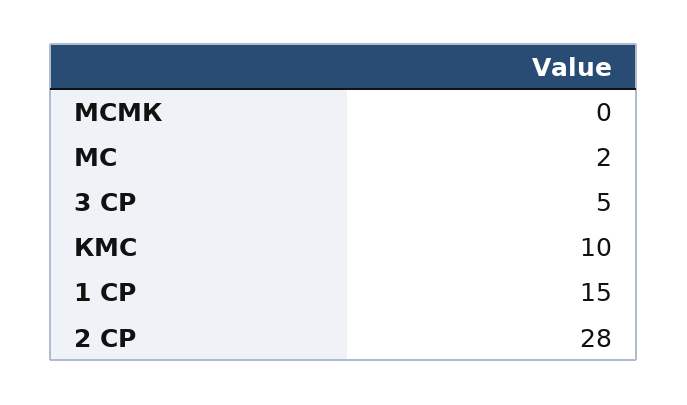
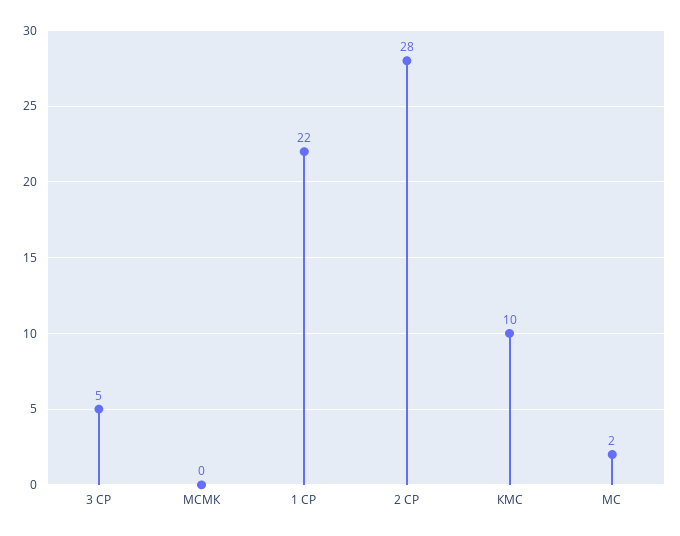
  {
    "МСМК": 0,
    "МС": 2,
    "3 СР": 5,
    "КМС": 10,
-   "1 СР": 15,
+   "1 СР": 22,
    "2 СР": 28
  }

